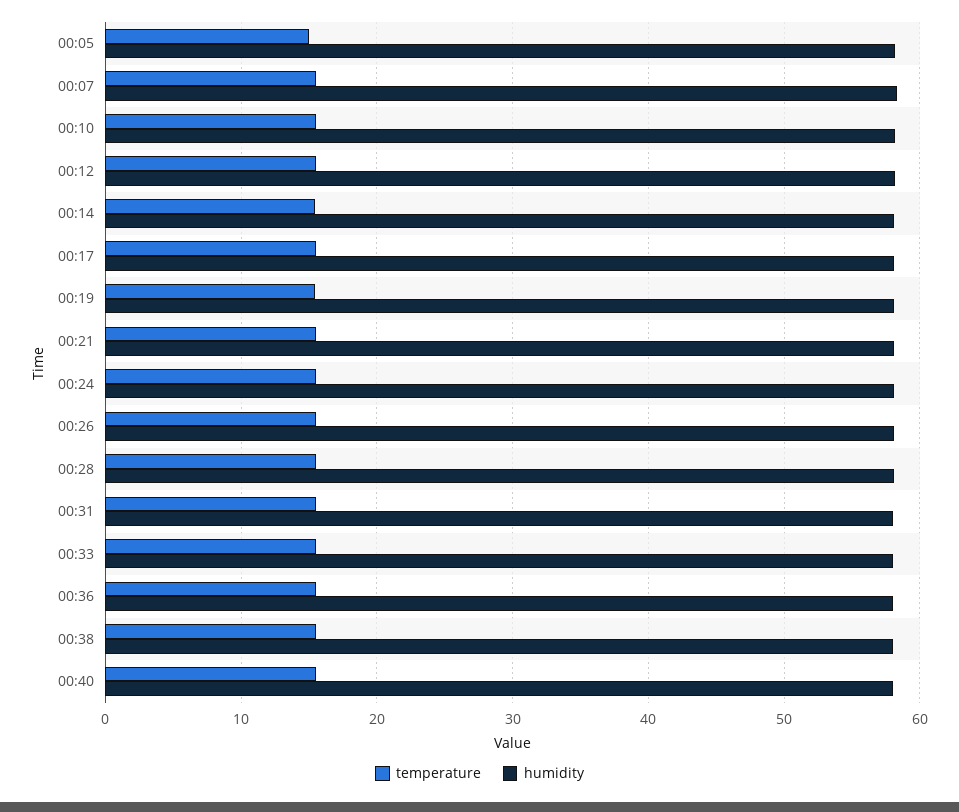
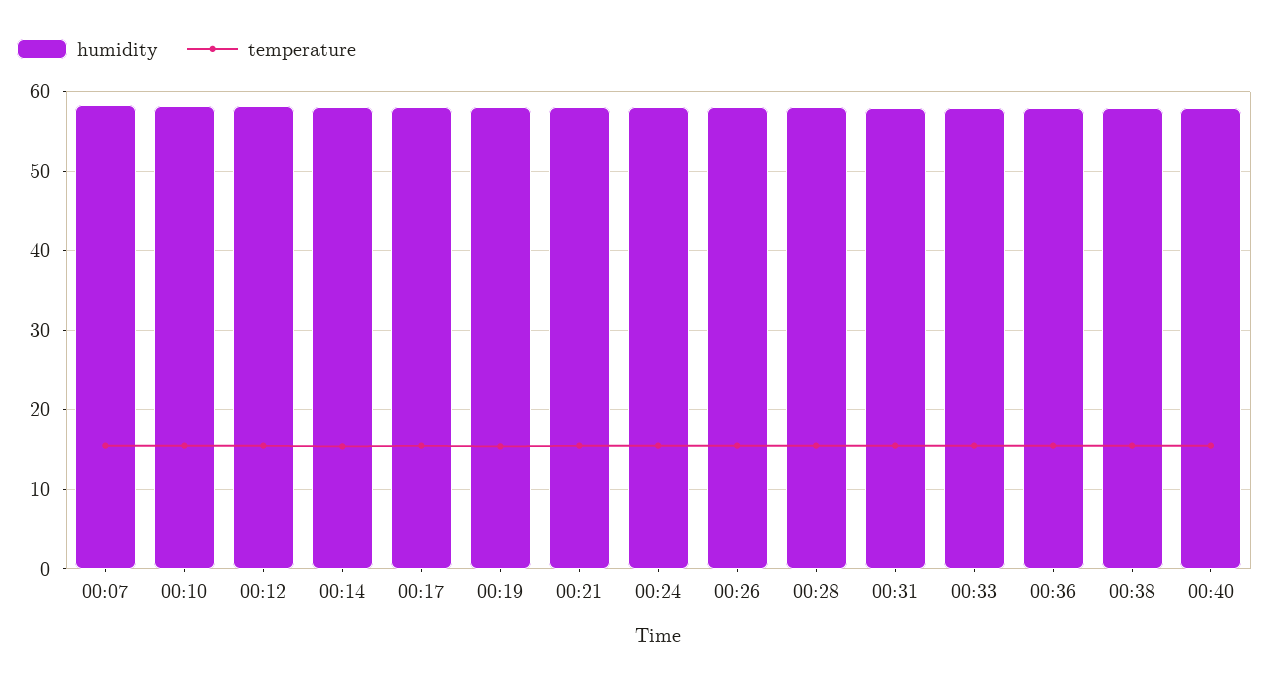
  {
    "temperature": {
-     "00:05": 15,
      "00:07": 16,
      "00:10": 16,
      "00:12": 16,
      "00:14": 15,
      "00:17": 16,
      "00:19": 15,
      "00:21": 16,
      "00:24": 16,
      "00:26": 16,
      "00:28": 16,
      "00:31": 16,
      "00:33": 16,
      "00:36": 16,
      "00:38": 16,
      "00:40": 16
    },
    "humidity": {
-     "00:05": 58,
      "00:07": 58,
      "00:10": 58,
      "00:12": 58,
      "00:14": 58,
      "00:17": 58,
      "00:19": 58,
      "00:21": 58,
      "00:24": 58,
      "00:26": 58,
      "00:28": 58,
      "00:31": 58,
      "00:33": 58,
      "00:36": 58,
      "00:38": 58,
      "00:40": 58
    }
  }

